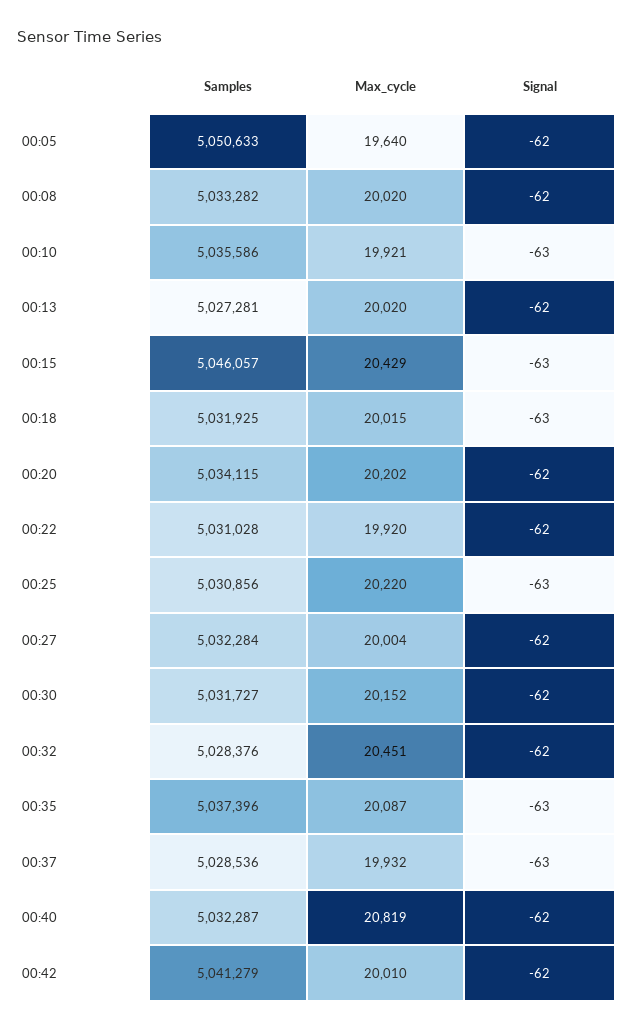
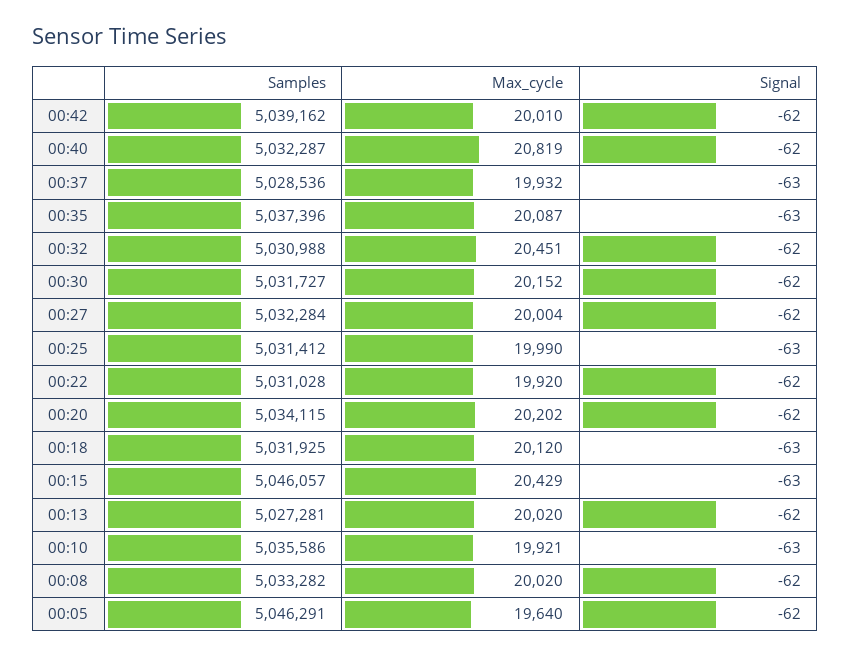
  {
    "Samples": {
-     "00:05": 5050633,
+     "00:05": 5046291,
      "00:08": 5033282,
      "00:10": 5035586,
      "00:13": 5027281,
      "00:15": 5046057,
      "00:18": 5031925,
      "00:20": 5034115,
      "00:22": 5031028,
-     "00:25": 5030856,
+     "00:25": 5031412,
      "00:27": 5032284,
      "00:30": 5031727,
-     "00:32": 5028376,
+     "00:32": 5030988,
      "00:35": 5037396,
      "00:37": 5028536,
      "00:40": 5032287,
-     "00:42": 5041279
+     "00:42": 5039162
    },
    "Max_cycle": {
      "00:05": 19640,
      "00:08": 20020,
      "00:10": 19921,
      "00:13": 20020,
      "00:15": 20429,
-     "00:18": 20015,
+     "00:18": 20120,
      "00:20": 20202,
      "00:22": 19920,
-     "00:25": 20220,
+     "00:25": 19990,
      "00:27": 20004,
      "00:30": 20152,
      "00:32": 20451,
      "00:35": 20087,
      "00:37": 19932,
      "00:40": 20819,
      "00:42": 20010
    },
    "Signal": {
      "00:05": -62,
      "00:08": -62,
      "00:10": -63,
      "00:13": -62,
      "00:15": -63,
      "00:18": -63,
      "00:20": -62,
      "00:22": -62,
      "00:25": -63,
      "00:27": -62,
      "00:30": -62,
      "00:32": -62,
      "00:35": -63,
      "00:37": -63,
      "00:40": -62,
      "00:42": -62
    }
  }

